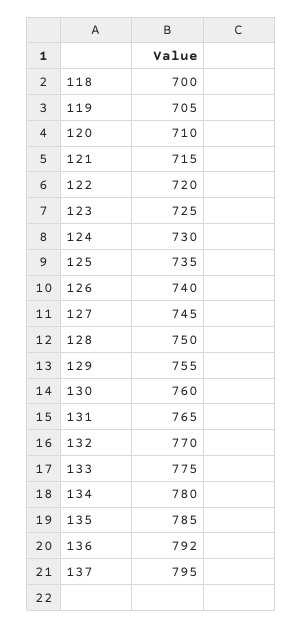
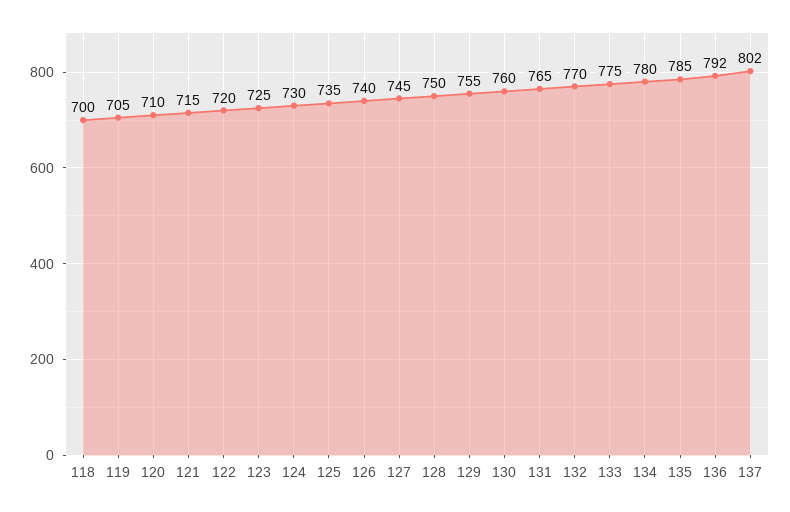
  {
    "118": 700,
    "119": 705,
    "120": 710,
    "121": 715,
    "122": 720,
    "123": 725,
    "124": 730,
    "125": 735,
    "126": 740,
    "127": 745,
    "128": 750,
    "129": 755,
    "130": 760,
    "131": 765,
    "132": 770,
    "133": 775,
    "134": 780,
    "135": 785,
    "136": 792,
-   "137": 795
+   "137": 802
  }

